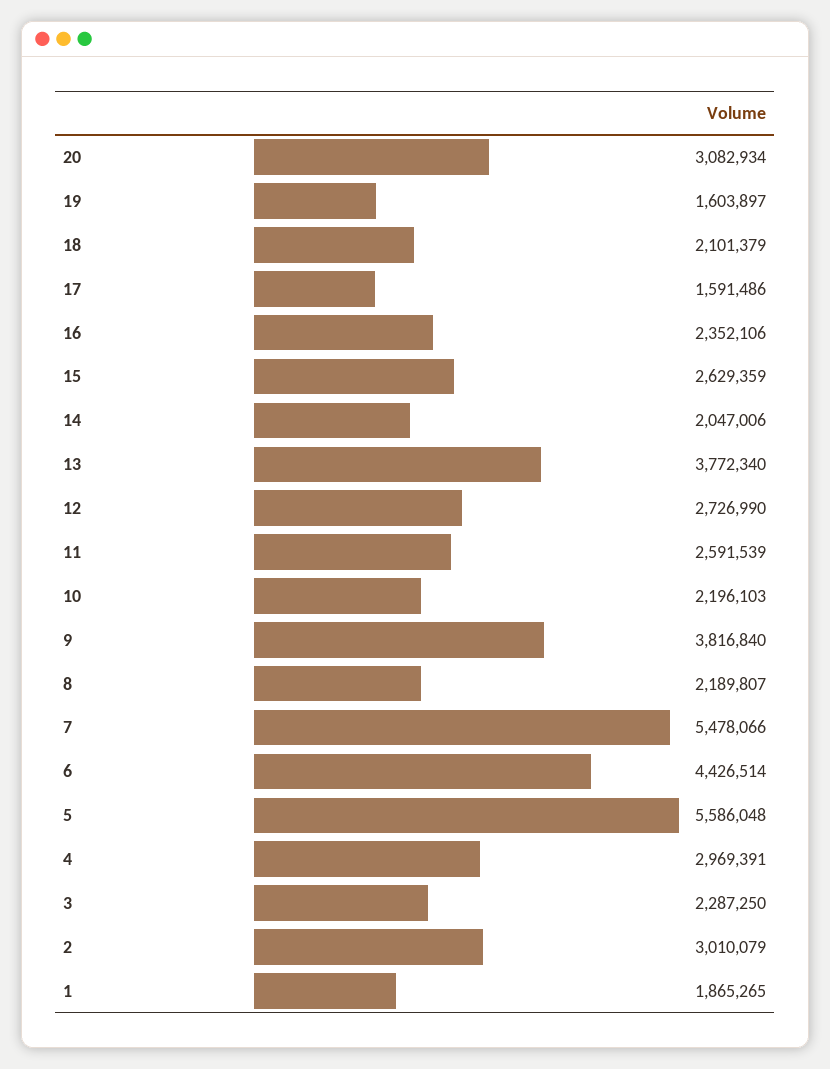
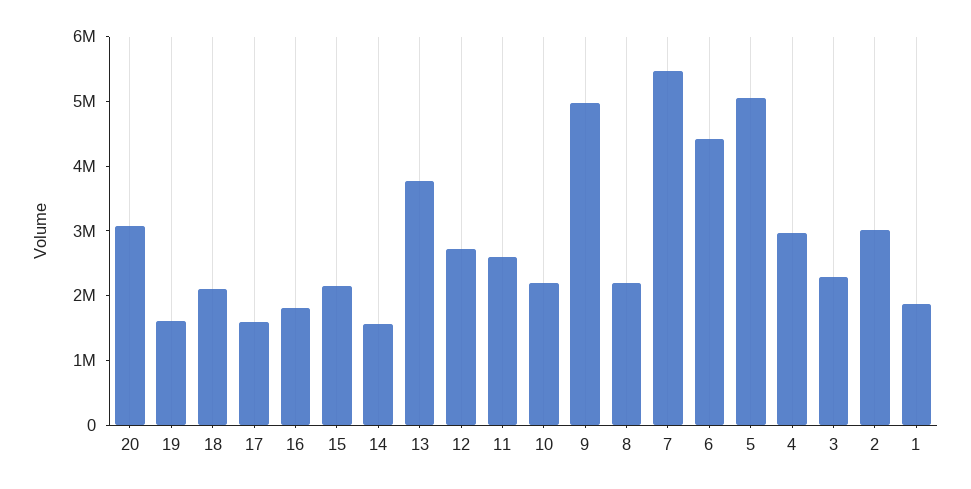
  {
    "20": 3082934,
    "19": 1603897,
    "18": 2101379,
    "17": 1591486,
-   "16": 2352106,
+   "16": 1800000,
-   "15": 2629359,
+   "15": 2200000,
-   "14": 2047006,
+   "14": 1600000,
    "13": 3772340,
    "12": 2726990,
    "11": 2591539,
    "10": 2196103,
-   "9": 3816840,
+   "9": 5000000,
    "8": 2189807,
    "7": 5478066,
    "6": 4426514,
-   "5": 5586048,
+   "5": 5000000,
    "4": 2969391,
    "3": 2287250,
    "2": 3010079,
    "1": 1865265
  }

